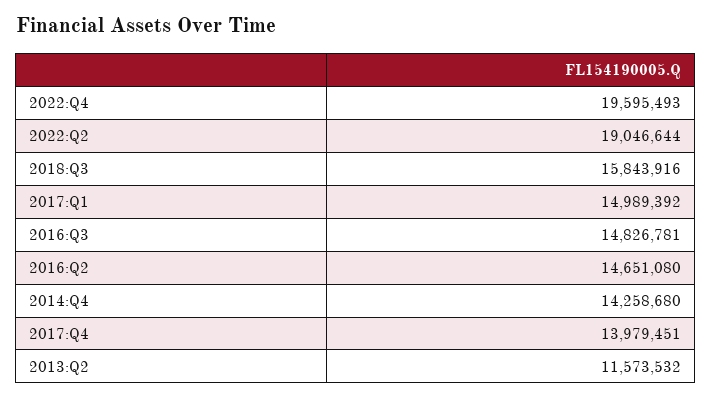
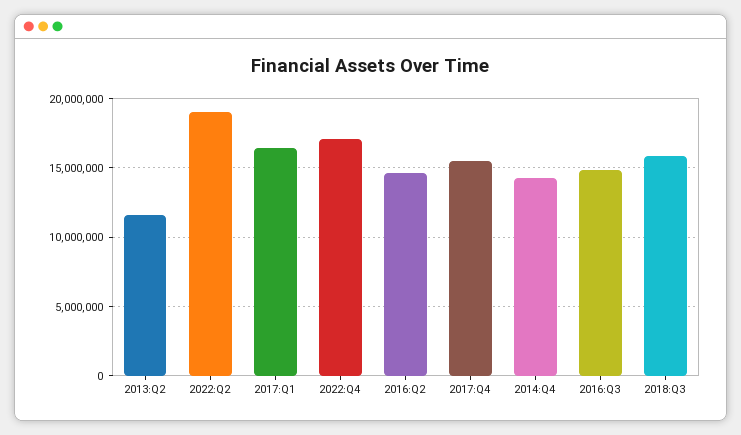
  {
-   "2022:Q4": 19595493,
+   "2022:Q4": 17000000,
    "2022:Q2": 19046644,
    "2018:Q3": 15843916,
-   "2017:Q1": 14989392,
+   "2017:Q1": 16500000,
    "2016:Q3": 14826781,
    "2016:Q2": 14651080,
    "2014:Q4": 14258680,
-   "2017:Q4": 13979451,
+   "2017:Q4": 15500000,
    "2013:Q2": 11573532
  }

